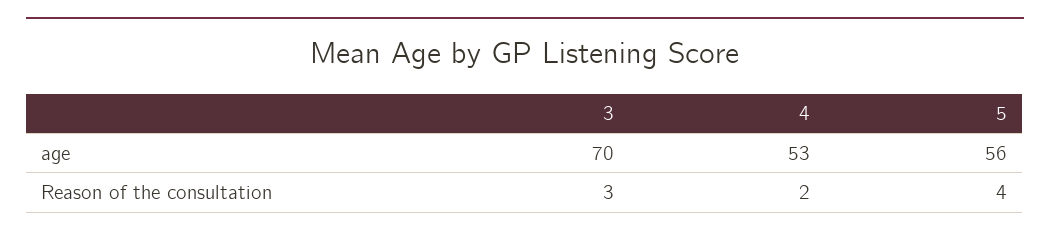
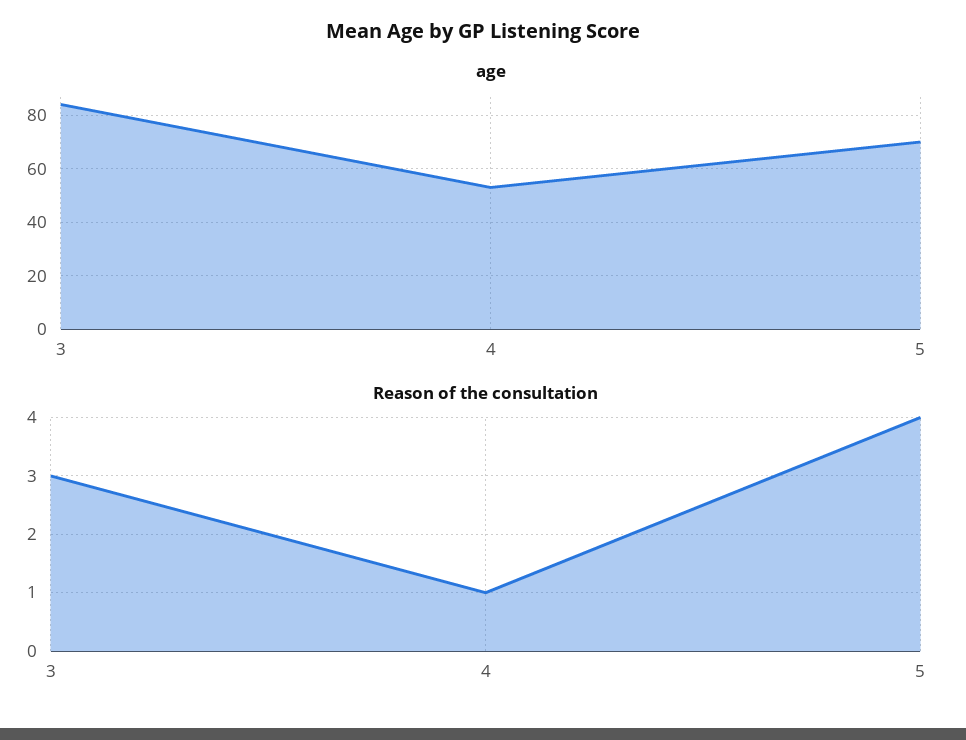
  {
    "age": {
-     "3": 70,
+     "3": 85,
      "4": 53,
-     "5": 56
+     "5": 70
    },
    "Reason of the consultation": {
      "3": 3,
-     "4": 2,
+     "4": 1,
      "5": 4
    }
  }

